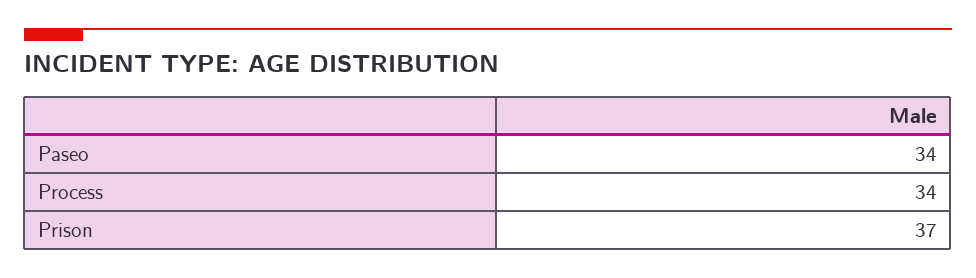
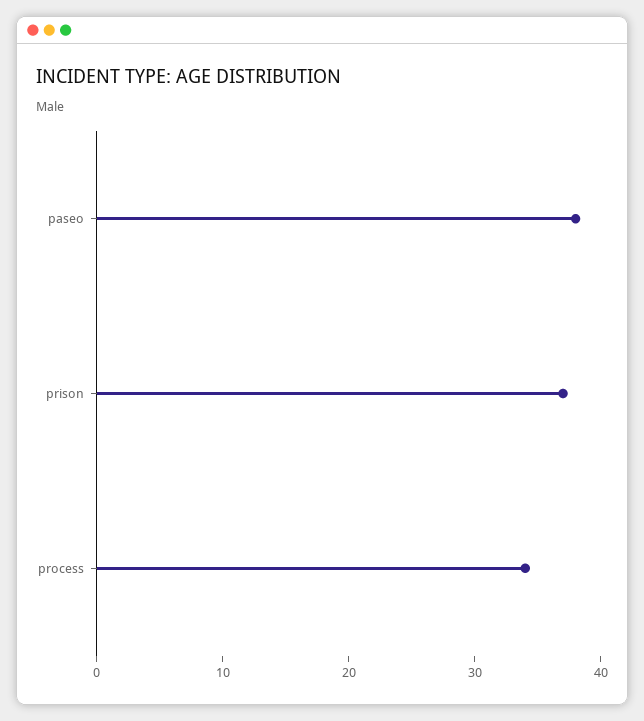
  {
-   "Paseo": 34,
+   "Paseo": 38,
    "Process": 34,
    "Prison": 37
  }

